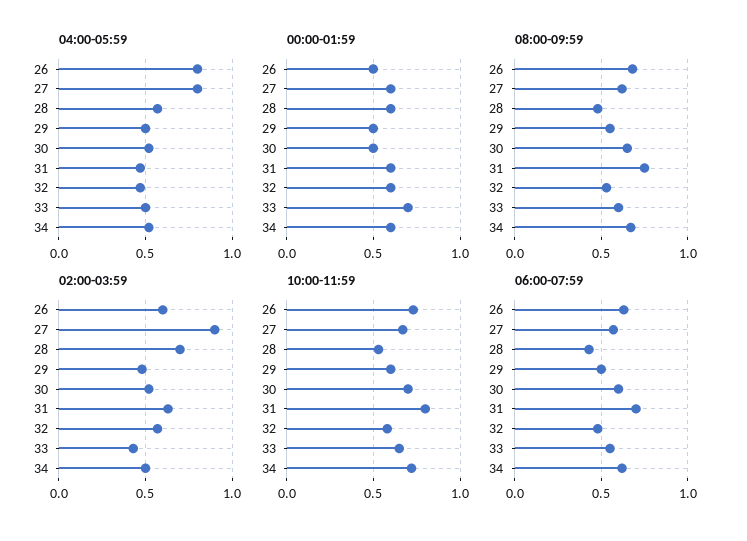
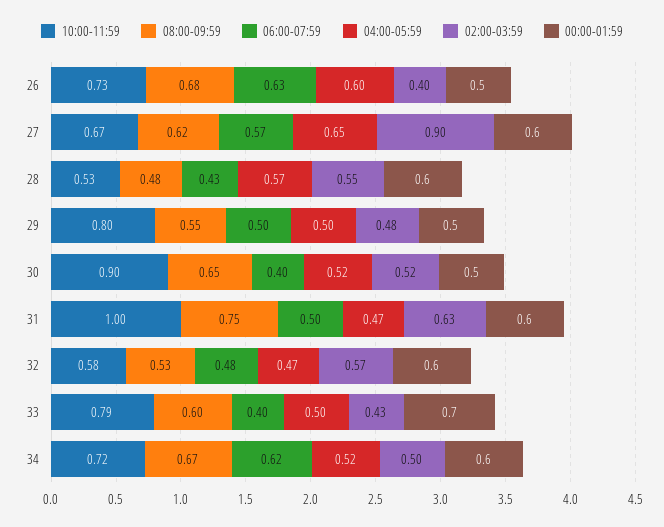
  {
    "04:00-05:59": {
-     "26": 0.8,
+     "26": 0.6,
-     "27": 0.8,
+     "27": 0.65,
      "28": 0.57,
      "29": 0.5,
      "30": 0.52,
      "31": 0.47,
      "32": 0.47,
      "33": 0.5,
      "34": 0.52
    },
    "00:00-01:59": {
      "26": 0.5,
      "27": 0.6,
      "28": 0.6,
      "29": 0.5,
      "30": 0.5,
      "31": 0.6,
      "32": 0.6,
      "33": 0.7,
      "34": 0.6
    },
    "08:00-09:59": {
      "26": 0.68,
      "27": 0.62,
      "28": 0.48,
      "29": 0.55,
      "30": 0.65,
      "31": 0.75,
      "32": 0.53,
      "33": 0.6,
      "34": 0.67
    },
    "02:00-03:59": {
-     "26": 0.6,
+     "26": 0.4,
      "27": 0.9,
-     "28": 0.7,
+     "28": 0.55,
      "29": 0.48,
      "30": 0.52,
      "31": 0.63,
      "32": 0.57,
      "33": 0.43,
      "34": 0.5
    },
    "10:00-11:59": {
      "26": 0.73,
      "27": 0.67,
      "28": 0.53,
-     "29": 0.6,
+     "29": 0.8,
-     "30": 0.7,
+     "30": 0.9,
-     "31": 0.8,
+     "31": 1,
      "32": 0.58,
-     "33": 0.65,
+     "33": 0.79,
      "34": 0.72
    },
    "06:00-07:59": {
      "26": 0.63,
      "27": 0.57,
      "28": 0.43,
      "29": 0.5,
-     "30": 0.6,
+     "30": 0.4,
-     "31": 0.7,
+     "31": 0.5,
      "32": 0.48,
-     "33": 0.55,
+     "33": 0.4,
      "34": 0.62
    }
  }

